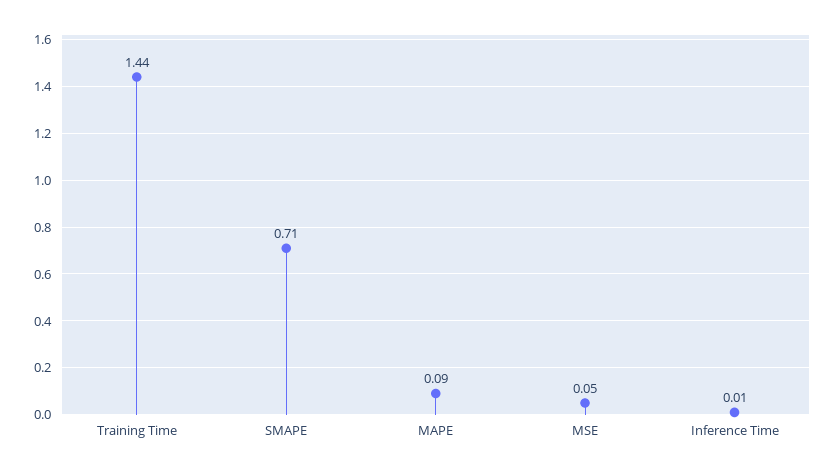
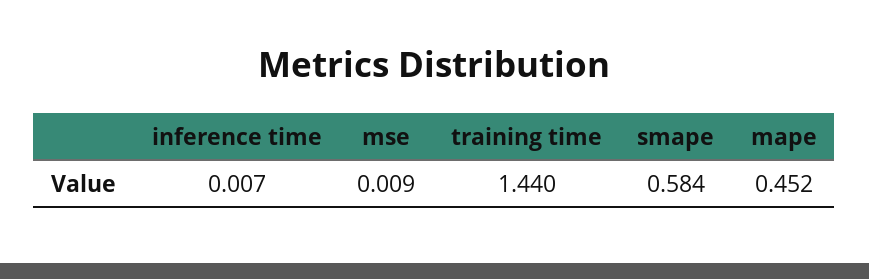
  {
    "Training Time": 1.44,
-   "SMAPE": 0.71,
+   "SMAPE": 0.584,
-   "MAPE": 0.09,
+   "MAPE": 0.452,
-   "MSE": 0.05,
+   "MSE": 0.009,
    "Inference Time": 0.007
  }

